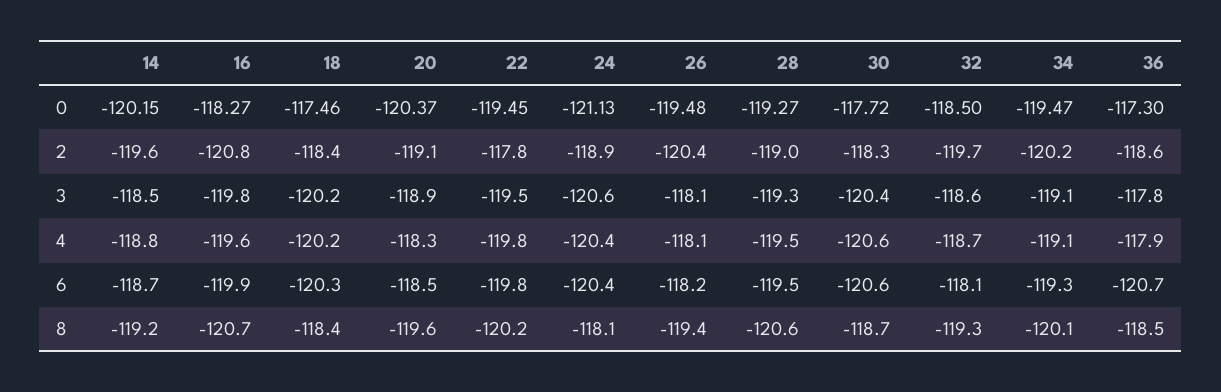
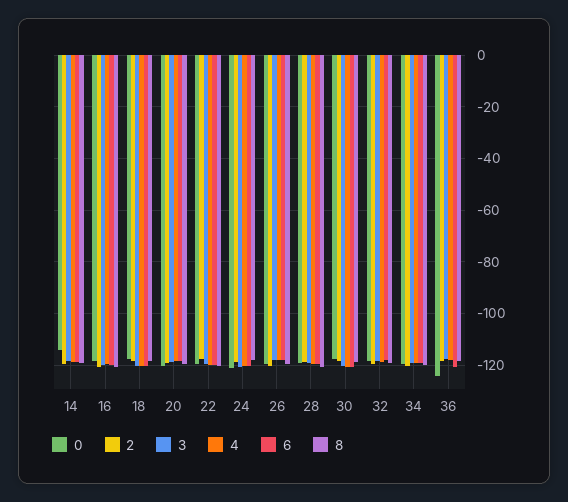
  {
    "0": {
-     "14": -120.15,
+     "14": -115,
      "16": -118.27,
      "18": -117.46,
      "20": -120.37,
      "22": -119.45,
      "24": -121.13,
      "26": -119.48,
      "28": -119.27,
      "30": -117.72,
      "32": -118.5,
      "34": -119.47,
-     "36": -117.3
+     "36": -125
    },
    "2": {
      "14": -119.6,
      "16": -120.8,
      "18": -118.4,
      "20": -119.1,
      "22": -117.8,
      "24": -118.9,
      "26": -120.4,
      "28": -119,
      "30": -118.3,
      "32": -119.7,
      "34": -120.2,
      "36": -118.6
    },
    "3": {
      "14": -118.5,
      "16": -119.8,
      "18": -120.2,
      "20": -118.9,
      "22": -119.5,
      "24": -120.6,
      "26": -118.1,
      "28": -119.3,
      "30": -120.4,
      "32": -118.6,
      "34": -119.1,
      "36": -117.8
    },
    "4": {
      "14": -118.8,
      "16": -119.6,
      "18": -120.2,
      "20": -118.3,
      "22": -119.8,
      "24": -120.4,
      "26": -118.1,
      "28": -119.5,
      "30": -120.6,
      "32": -118.7,
      "34": -119.1,
      "36": -117.9
    },
    "6": {
      "14": -118.7,
      "16": -119.9,
      "18": -120.3,
      "20": -118.5,
      "22": -119.8,
      "24": -120.4,
      "26": -118.2,
      "28": -119.5,
      "30": -120.6,
      "32": -118.1,
      "34": -119.3,
      "36": -120.7
    },
    "8": {
      "14": -119.2,
      "16": -120.7,
      "18": -118.4,
      "20": -119.6,
      "22": -120.2,
      "24": -118.1,
      "26": -119.4,
      "28": -120.6,
      "30": -118.7,
      "32": -119.3,
      "34": -120.1,
      "36": -118.5
    }
  }

